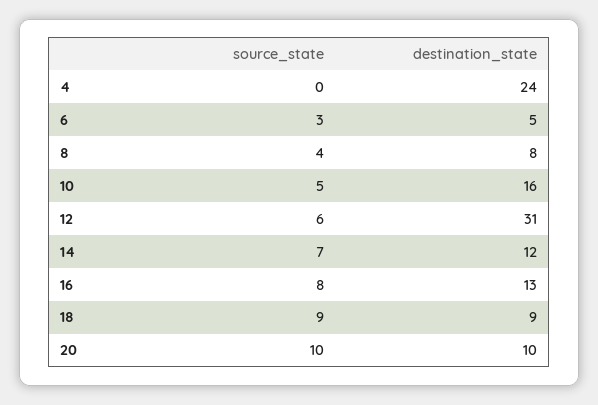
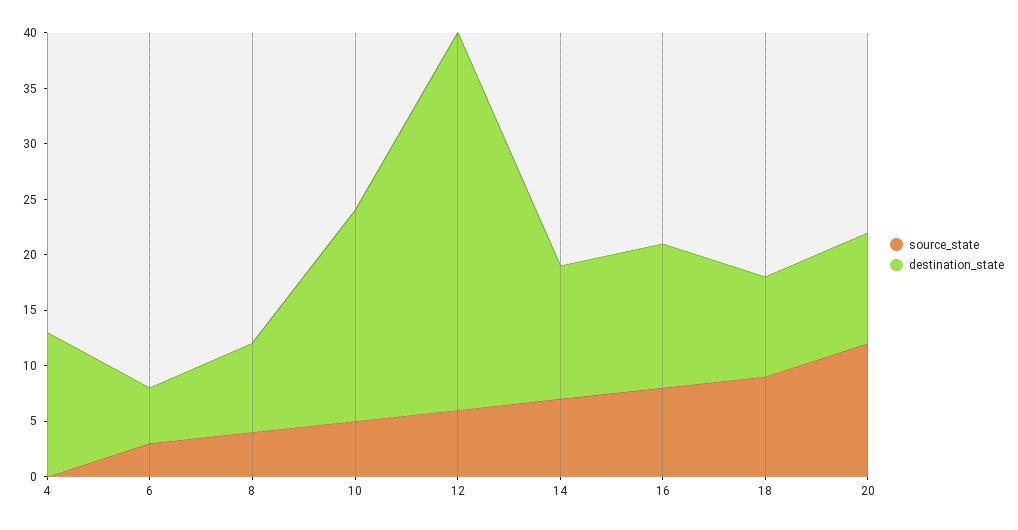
  {
    "source_state": {
      "4": 0,
      "6": 3,
      "8": 4,
      "10": 5,
      "12": 6,
      "14": 7,
      "16": 8,
      "18": 9,
-     "20": 10
+     "20": 12
    },
    "destination_state": {
-     "4": 24,
+     "4": 13,
      "6": 5,
      "8": 8,
-     "10": 16,
+     "10": 19,
-     "12": 31,
+     "12": 34,
      "14": 12,
      "16": 13,
      "18": 9,
      "20": 10
    }
  }

